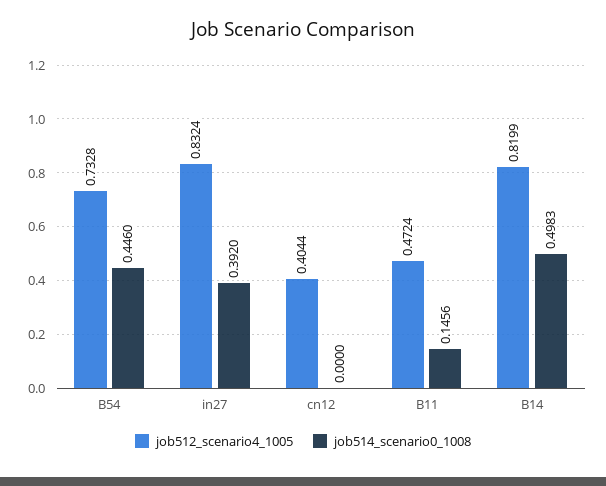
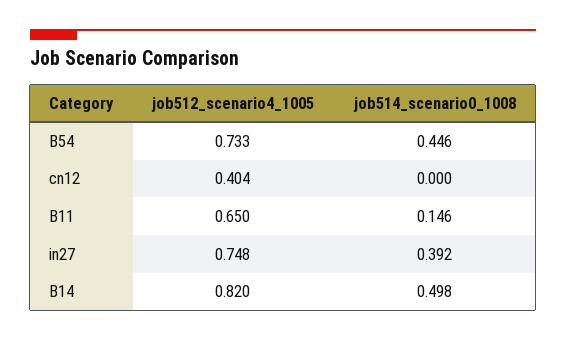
  {
    "job512_scenario4_1005": {
      "B54": 0.7328,
-     "in27": 0.8324,
+     "in27": 0.748,
      "cn12": 0.4044,
-     "B11": 0.4724,
+     "B11": 0.65,
      "B14": 0.8199
    },
    "job514_scenario0_1008": {
      "B54": 0.446,
      "in27": 0.392,
      "cn12": 0,
      "B11": 0.1456,
      "B14": 0.4983
    }
  }

